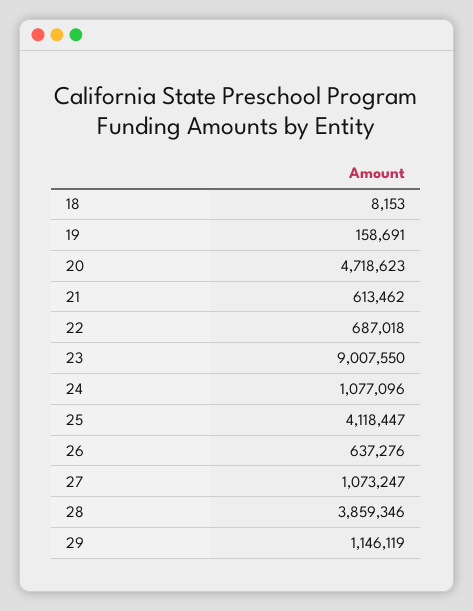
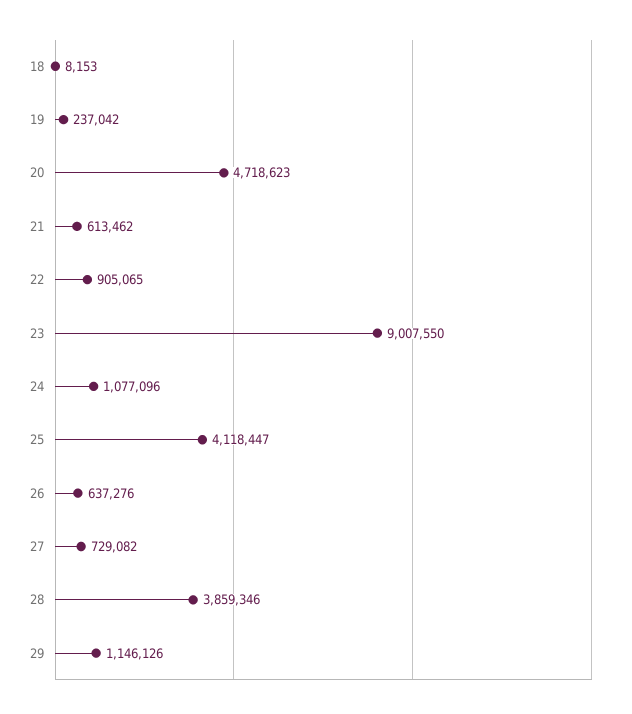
  {
    "18": 8153,
-   "19": 158691,
+   "19": 237042,
    "20": 4718623,
    "21": 613462,
-   "22": 687018,
+   "22": 905065,
    "23": 9007550,
    "24": 1077096,
    "25": 4118447,
    "26": 637276,
-   "27": 1073247,
+   "27": 729082,
    "28": 3859346,
-   "29": 1146119
+   "29": 1146126
  }

